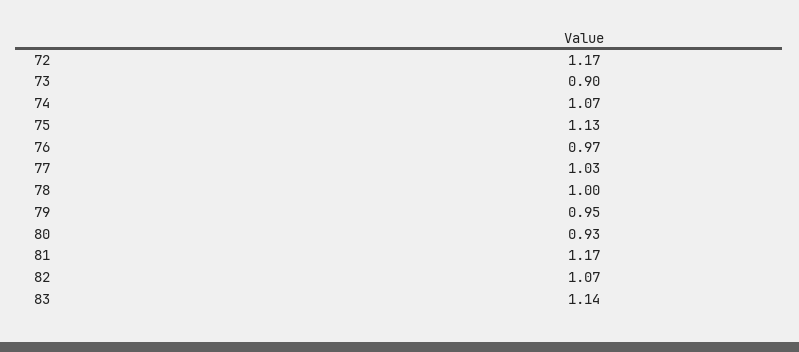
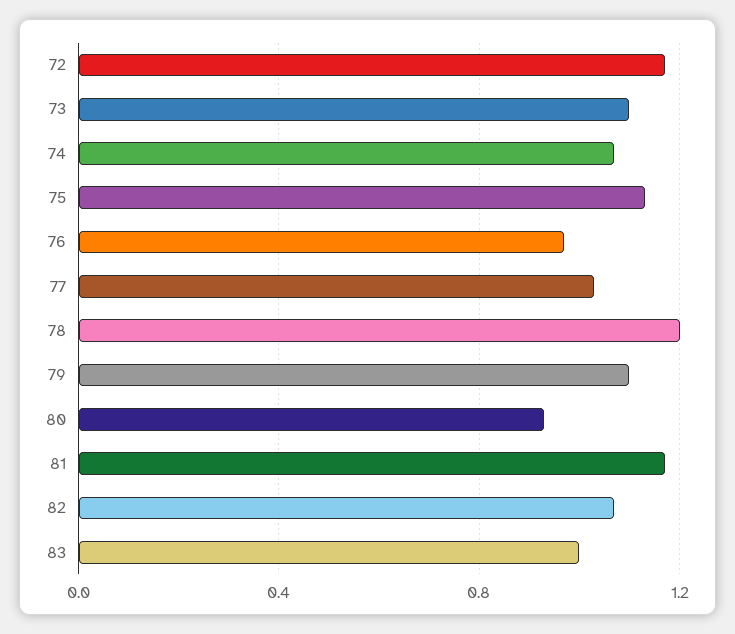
  {
    "72": 1.17,
-   "73": 0.9,
+   "73": 1.1,
    "74": 1.07,
    "75": 1.13,
    "76": 0.97,
    "77": 1.03,
-   "78": 1,
+   "78": 1.2,
-   "79": 0.95,
+   "79": 1.1,
    "80": 0.93,
    "81": 1.17,
    "82": 1.07,
-   "83": 1.14
+   "83": 1
  }

